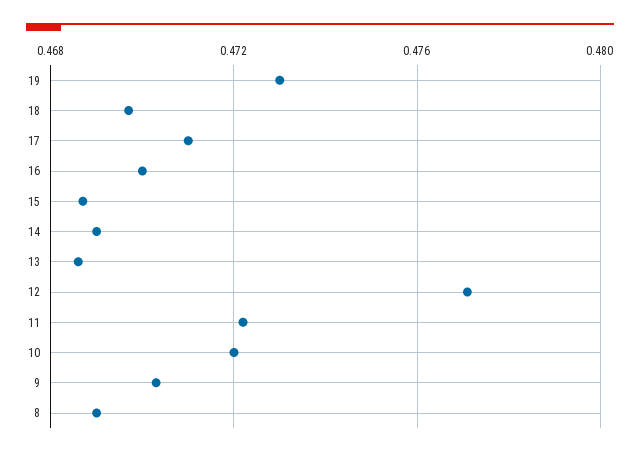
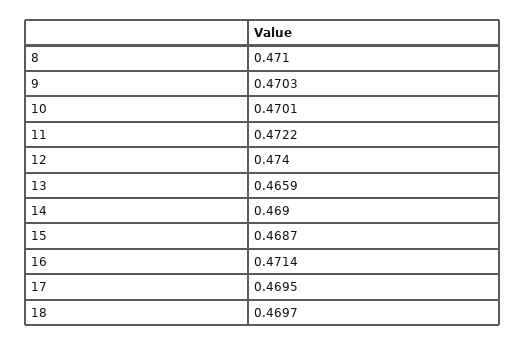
  {
-   "19": 0.473,
    "18": 0.4697,
-   "17": 0.471,
+   "17": 0.4695,
-   "16": 0.47,
+   "16": 0.4714,
    "15": 0.4687,
    "14": 0.469,
-   "13": 0.4685,
+   "13": 0.4659,
-   "12": 0.477,
+   "12": 0.474,
    "11": 0.4722,
-   "10": 0.472,
+   "10": 0.4701,
    "9": 0.4703,
-   "8": 0.469
+   "8": 0.471
  }

